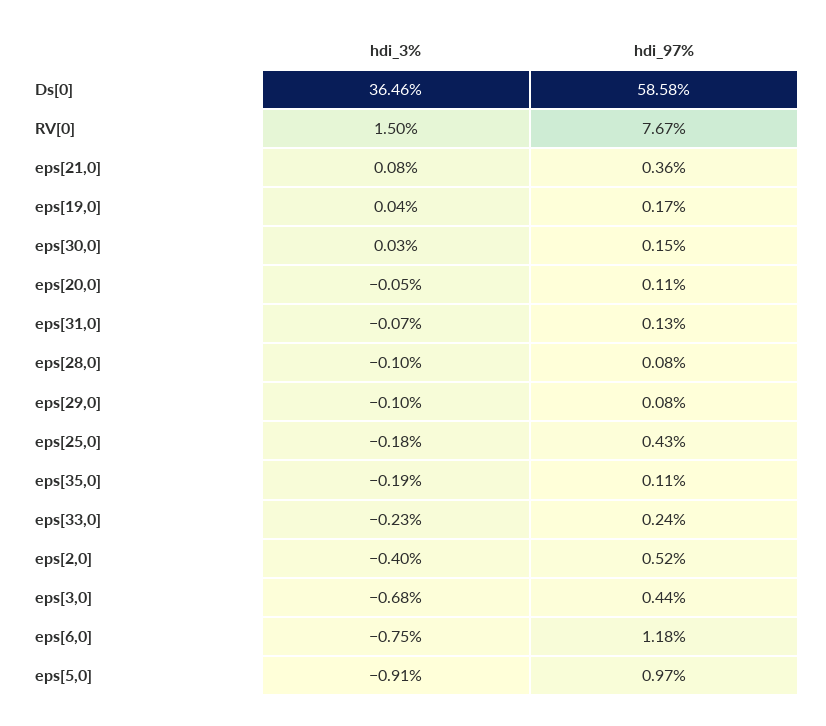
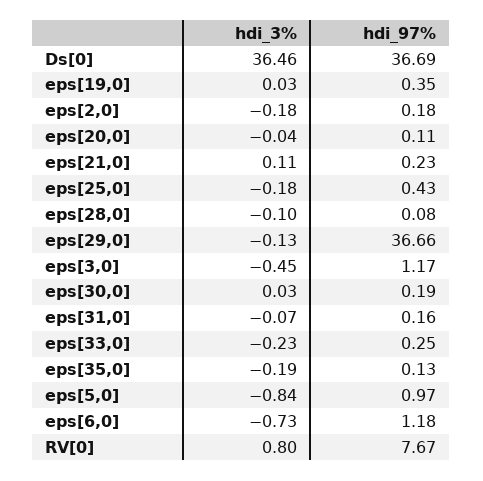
  {
    "hdi_3%": {
      "Ds[0]": 36.46,
-     "RV[0]": 1.5,
+     "RV[0]": 0.8,
-     "eps[21,0]": 0.08,
+     "eps[21,0]": 0.11,
-     "eps[19,0]": 0.04,
+     "eps[19,0]": 0.03,
      "eps[30,0]": 0.03,
-     "eps[20,0]": -0.05,
+     "eps[20,0]": -0.04,
      "eps[31,0]": -0.07,
      "eps[28,0]": -0.1,
-     "eps[29,0]": -0.1,
+     "eps[29,0]": -0.13,
      "eps[25,0]": -0.18,
      "eps[35,0]": -0.19,
      "eps[33,0]": -0.23,
-     "eps[2,0]": -0.4,
+     "eps[2,0]": -0.18,
-     "eps[3,0]": -0.68,
+     "eps[3,0]": -0.45,
-     "eps[6,0]": -0.75,
+     "eps[6,0]": -0.73,
-     "eps[5,0]": -0.91
+     "eps[5,0]": -0.84
    },
    "hdi_97%": {
-     "Ds[0]": 58.58,
+     "Ds[0]": 36.69,
      "RV[0]": 7.67,
-     "eps[21,0]": 0.36,
+     "eps[21,0]": 0.23,
-     "eps[19,0]": 0.17,
+     "eps[19,0]": 0.35,
-     "eps[30,0]": 0.15,
+     "eps[30,0]": 0.19,
      "eps[20,0]": 0.11,
-     "eps[31,0]": 0.13,
+     "eps[31,0]": 0.16,
      "eps[28,0]": 0.08,
-     "eps[29,0]": 0.08,
+     "eps[29,0]": 36.66,
      "eps[25,0]": 0.43,
-     "eps[35,0]": 0.11,
+     "eps[35,0]": 0.13,
-     "eps[33,0]": 0.24,
+     "eps[33,0]": 0.25,
-     "eps[2,0]": 0.52,
+     "eps[2,0]": 0.18,
-     "eps[3,0]": 0.44,
+     "eps[3,0]": 1.17,
      "eps[6,0]": 1.18,
      "eps[5,0]": 0.97
    }
  }

